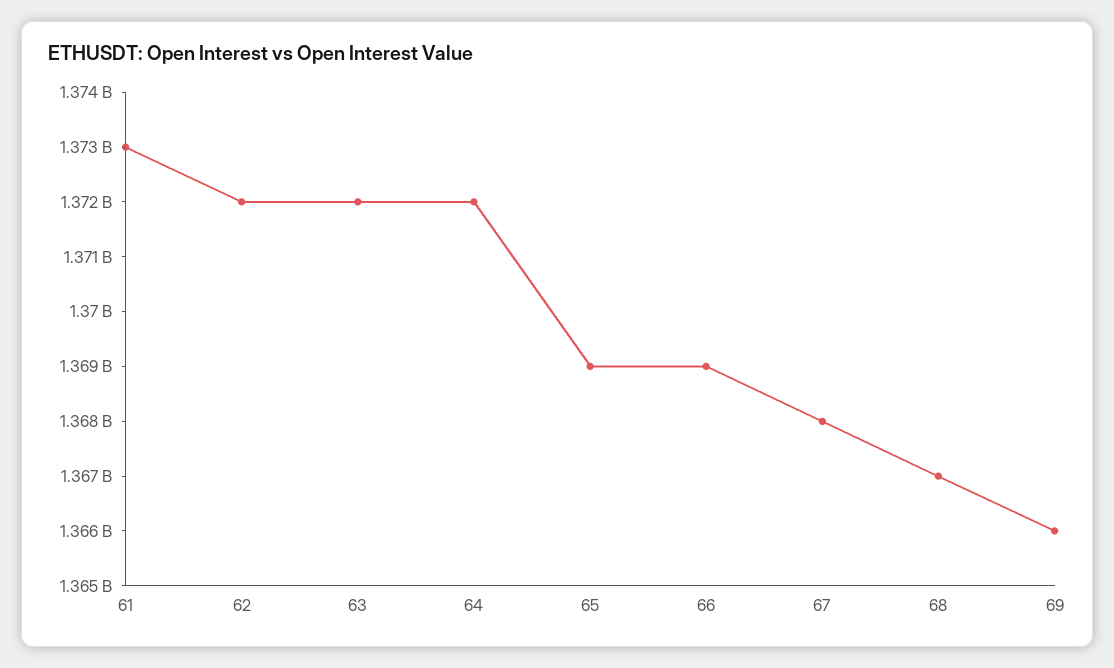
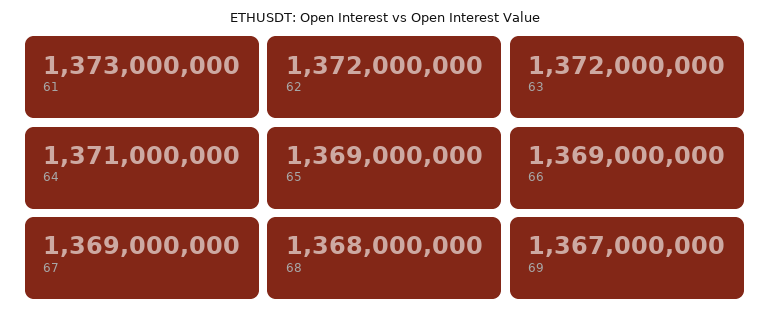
  {
    "61": 1373000000,
    "62": 1372000000,
    "63": 1372000000,
-   "64": 1372000000,
+   "64": 1371000000,
    "65": 1369000000,
    "66": 1369000000,
-   "67": 1368000000,
+   "67": 1369000000,
-   "68": 1367000000,
+   "68": 1368000000,
-   "69": 1366000000
+   "69": 1367000000
  }

